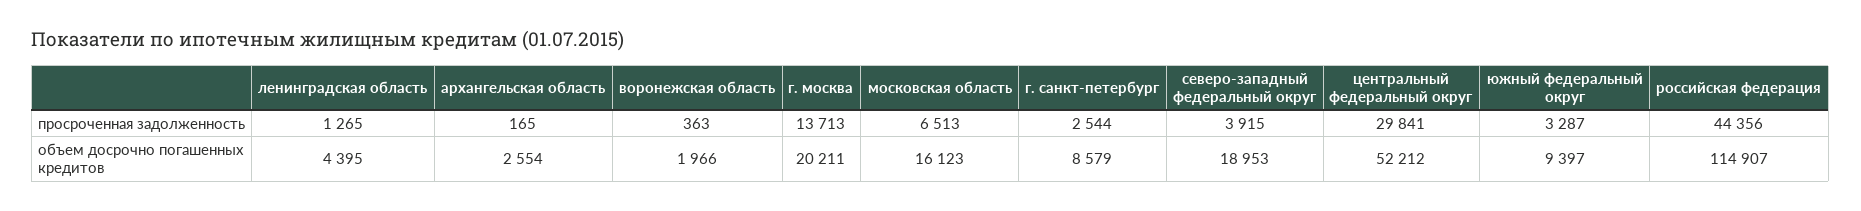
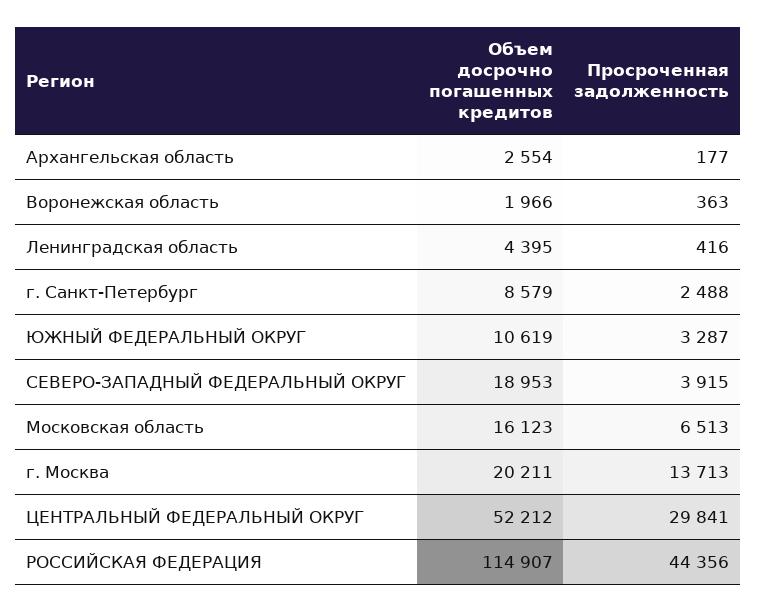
  {
    "ленинградская область": {
-     "просроченная задолженность": 1265,
+     "просроченная задолженность": 416,
      "объем досрочно погашенных кредитов": 4395
    },
    "архангельская область": {
-     "просроченная задолженность": 165,
+     "просроченная задолженность": 177,
      "объем досрочно погашенных кредитов": 2554
    },
    "воронежская область": {
      "просроченная задолженность": 363,
      "объем досрочно погашенных кредитов": 1966
    },
    "г. москва": {
      "просроченная задолженность": 13713,
      "объем досрочно погашенных кредитов": 20211
    },
    "московская область": {
      "просроченная задолженность": 6513,
      "объем досрочно погашенных кредитов": 16123
    },
    "г. санкт-петербург": {
-     "просроченная задолженность": 2544,
+     "просроченная задолженность": 2488,
      "объем досрочно погашенных кредитов": 8579
    },
    "северо-западный федеральный округ": {
      "просроченная задолженность": 3915,
      "объем досрочно погашенных кредитов": 18953
    },
    "центральный федеральный округ": {
      "просроченная задолженность": 29841,
      "объем досрочно погашенных кредитов": 52212
    },
    "южный федеральный округ": {
      "просроченная задолженность": 3287,
-     "объем досрочно погашенных кредитов": 9397
+     "объем досрочно погашенных кредитов": 10619
    },
    "российская федерация": {
      "просроченная задолженность": 44356,
      "объем досрочно погашенных кредитов": 114907
    }
  }

